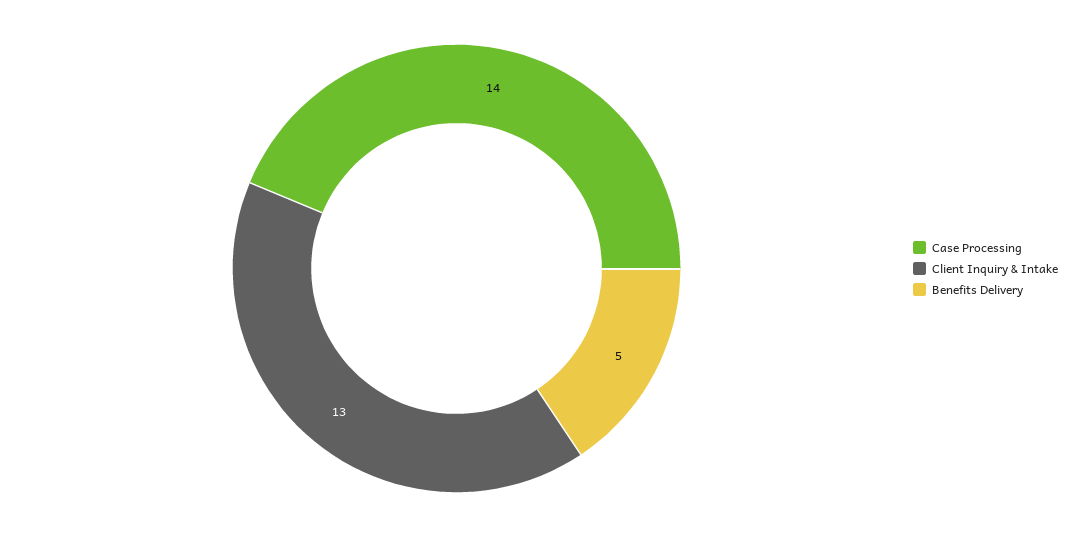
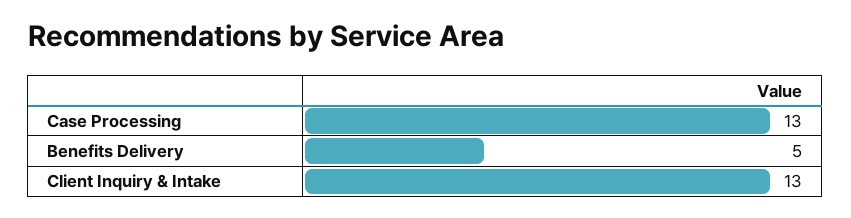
  {
-   "Case Processing": 14,
+   "Case Processing": 13,
    "Client Inquiry & Intake": 13,
    "Benefits Delivery": 5
  }

